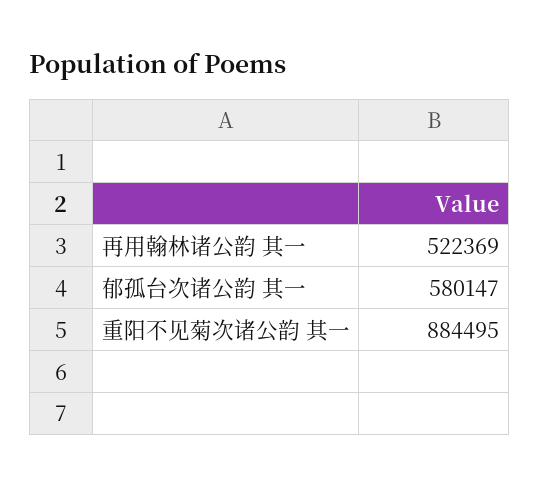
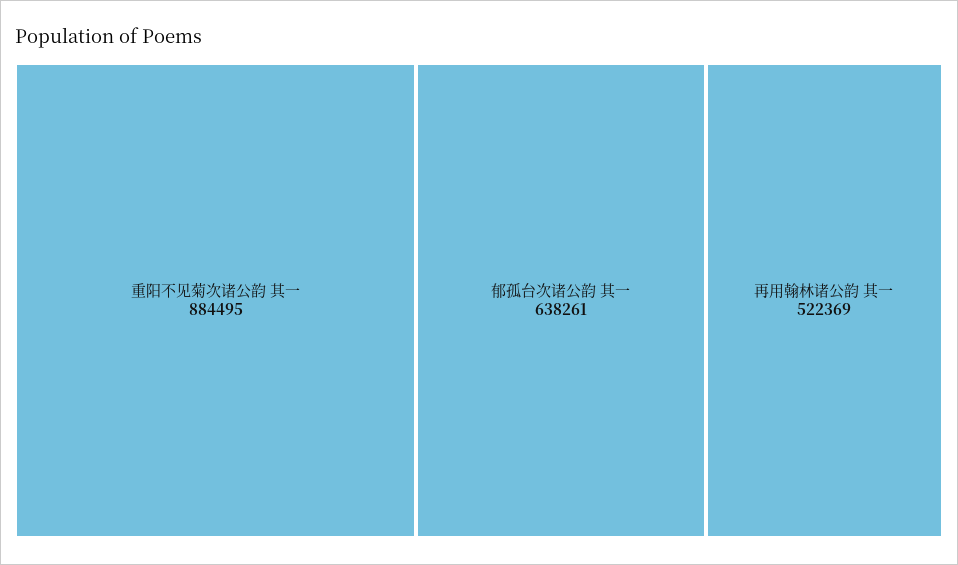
  {
    "再用翰林诸公韵 其一": 522369,
-   "郁孤台次诸公韵 其一": 580147,
+   "郁孤台次诸公韵 其一": 638261,
    "重阳不见菊次诸公韵 其一": 884495
  }

